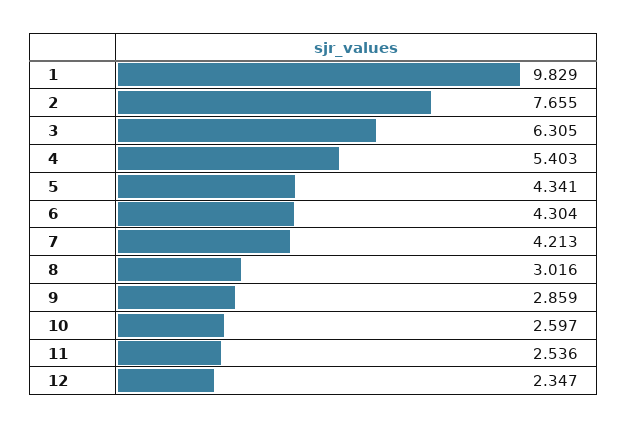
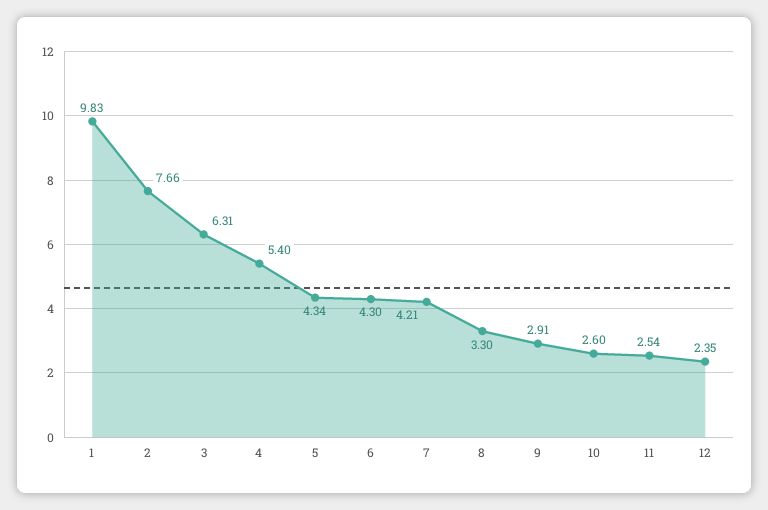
  {
    "1": 9.829,
    "2": 7.655,
    "3": 6.305,
    "4": 5.403,
    "5": 4.341,
    "6": 4.304,
    "7": 4.213,
-   "8": 3.016,
+   "8": 3.3,
-   "9": 2.859,
+   "9": 2.91,
    "10": 2.597,
    "11": 2.536,
    "12": 2.347
  }

